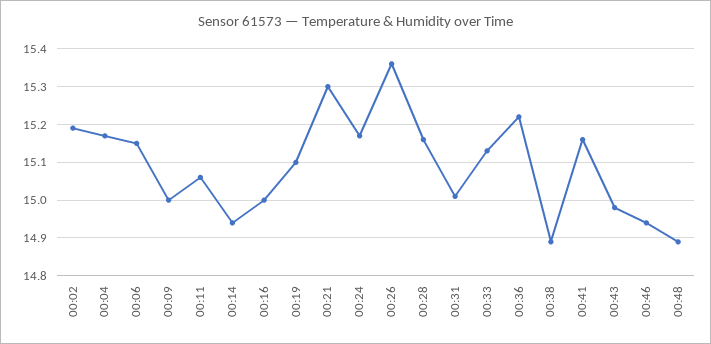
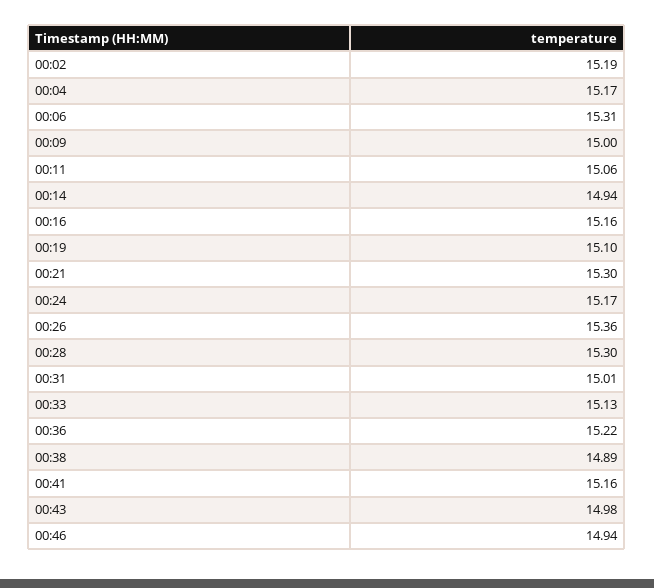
  {
    "00:02": 15.19,
    "00:04": 15.17,
-   "00:06": 15.15,
+   "00:06": 15.31,
    "00:09": 15,
    "00:11": 15.06,
    "00:14": 14.94,
-   "00:16": 15,
+   "00:16": 15.16,
    "00:19": 15.1,
    "00:21": 15.3,
    "00:24": 15.17,
    "00:26": 15.36,
-   "00:28": 15.15,
+   "00:28": 15.3,
    "00:31": 15.01,
    "00:33": 15.13,
    "00:36": 15.22,
    "00:38": 14.89,
    "00:41": 15.16,
    "00:43": 14.98,
-   "00:46": 14.94,
+   "00:46": 14.94
-   "00:48": 14.9
  }

